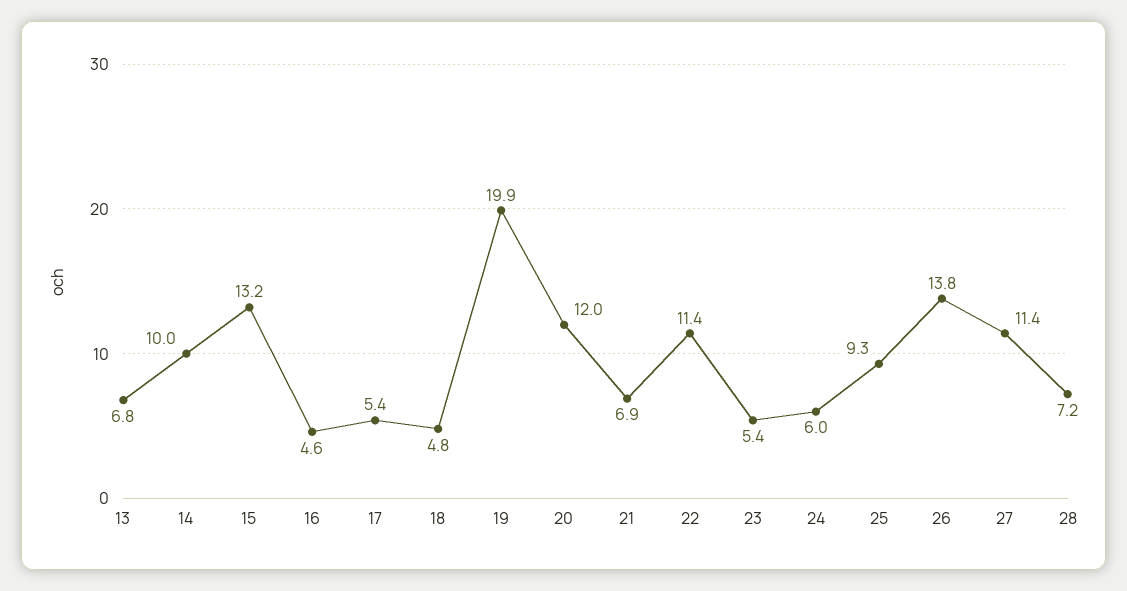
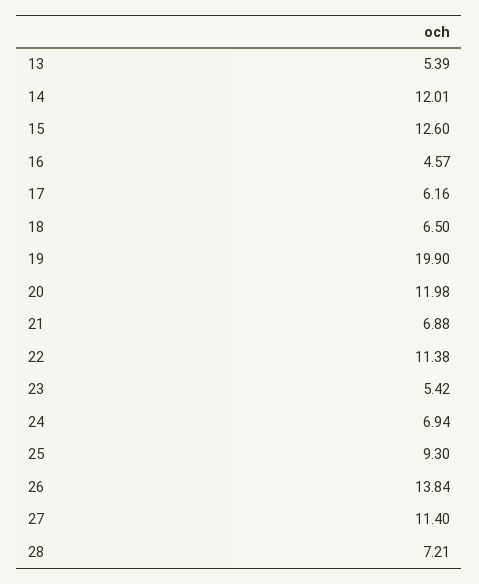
  {
-   "13": 6.8,
+   "13": 5.39,
-   "14": 10,
+   "14": 12.01,
-   "15": 13.2,
+   "15": 12.6,
    "16": 4.57,
-   "17": 5.4,
+   "17": 6.16,
-   "18": 4.8,
+   "18": 6.5,
    "19": 19.9,
    "20": 11.98,
    "21": 6.88,
    "22": 11.38,
    "23": 5.42,
-   "24": 6,
+   "24": 6.94,
    "25": 9.3,
    "26": 13.84,
    "27": 11.4,
    "28": 7.21
  }

